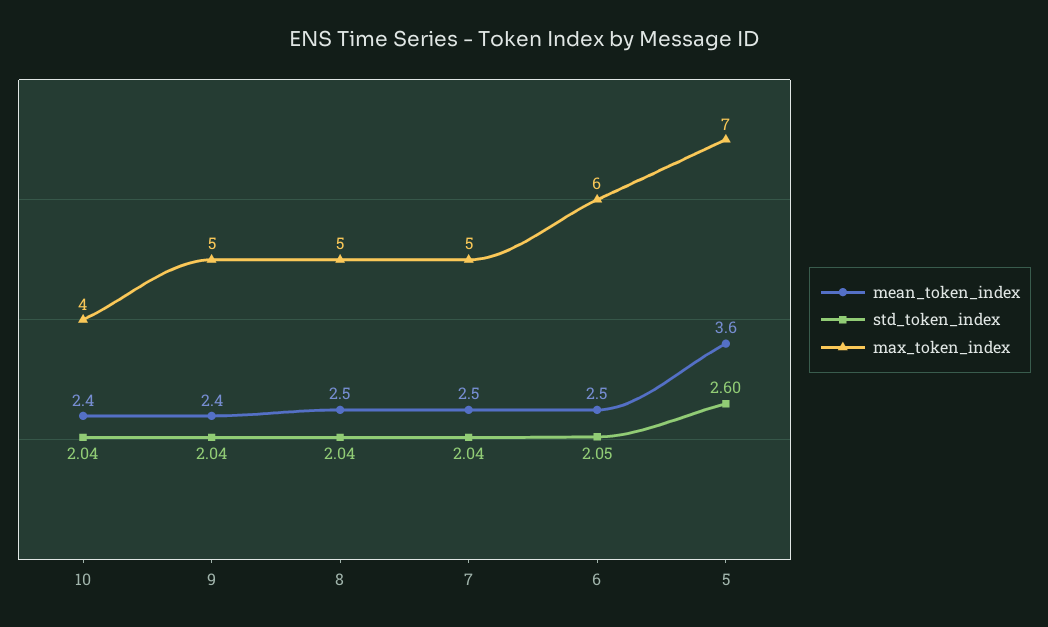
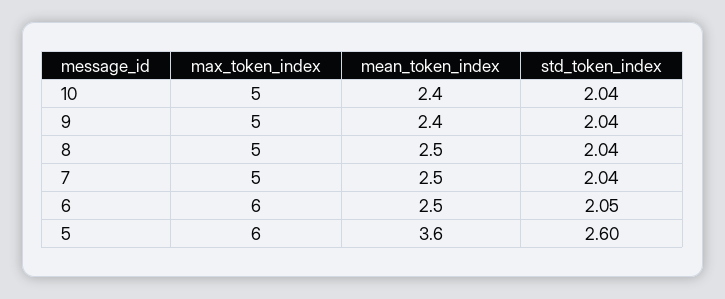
  {
    "mean_token_index": {
      "10": 2.4,
      "9": 2.4,
      "8": 2.5,
      "7": 2.5,
      "6": 2.5,
      "5": 3.6
    },
    "std_token_index": {
      "10": 2.04,
      "9": 2.04,
      "8": 2.04,
      "7": 2.04,
      "6": 2.05,
      "5": 2.6
    },
    "max_token_index": {
-     "10": 4,
+     "10": 5,
      "9": 5,
      "8": 5,
      "7": 5,
      "6": 6,
-     "5": 7
+     "5": 6
    }
  }

